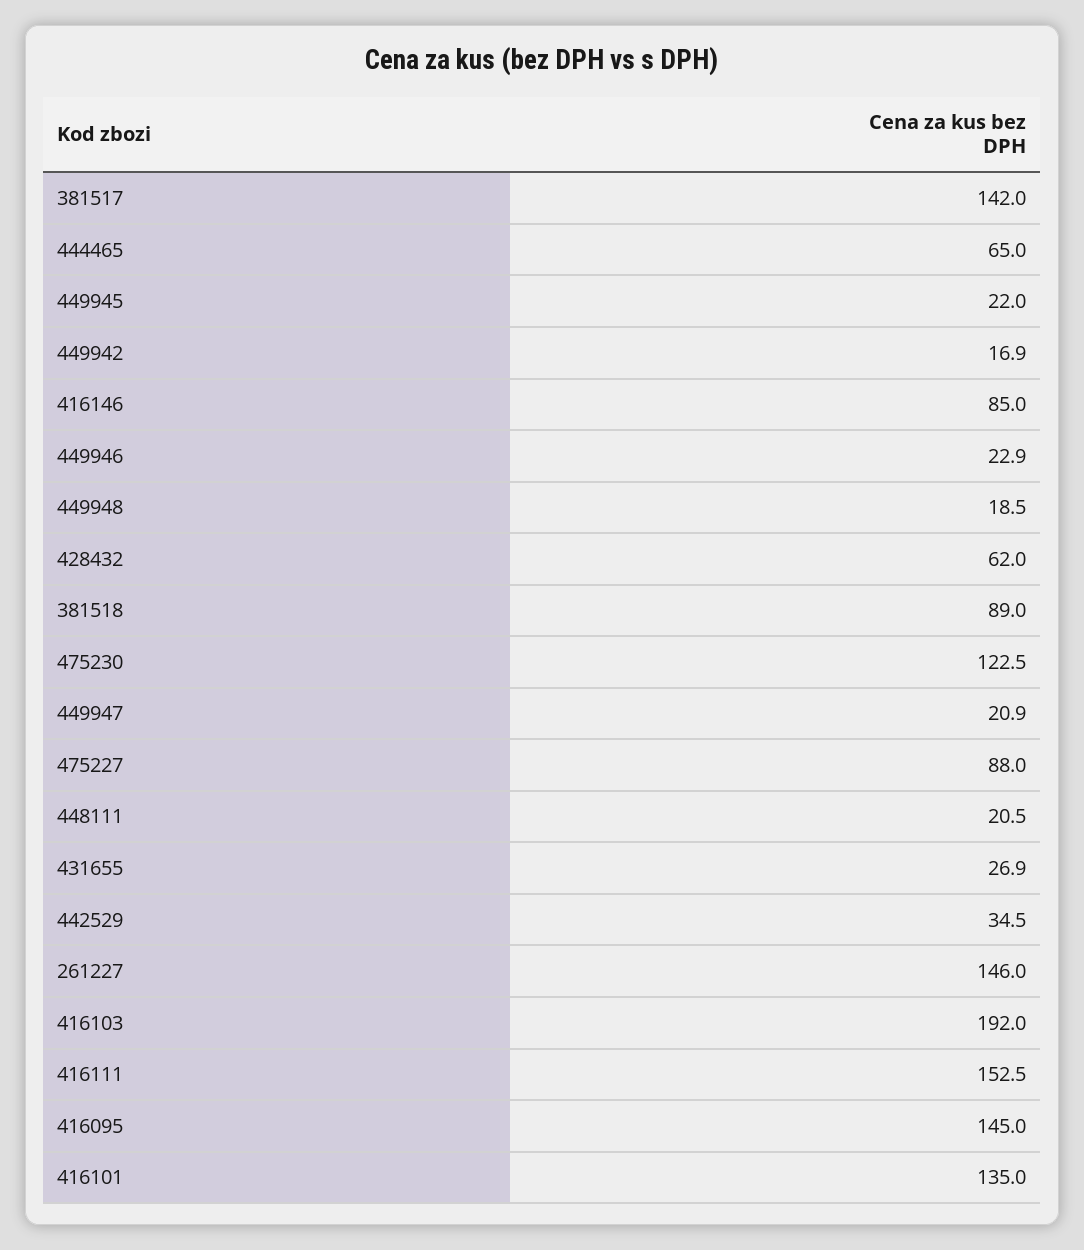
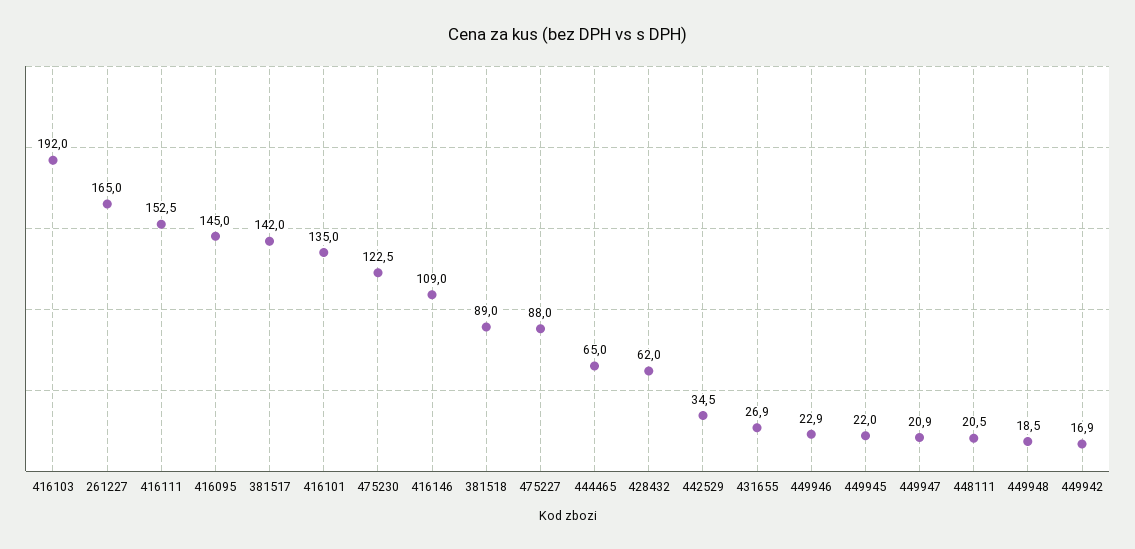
  {
    "381517": 142,
    "444465": 65,
    "449945": 22,
    "449942": 16.9,
-   "416146": 85,
+   "416146": 109,
    "449946": 22.9,
    "449948": 18.5,
    "428432": 62,
    "381518": 89,
    "475230": 122.5,
    "449947": 20.9,
    "475227": 88,
    "448111": 20.5,
    "431655": 26.9,
    "442529": 34.5,
-   "261227": 146,
+   "261227": 165,
    "416103": 192,
    "416111": 152.5,
    "416095": 145,
    "416101": 135
  }

